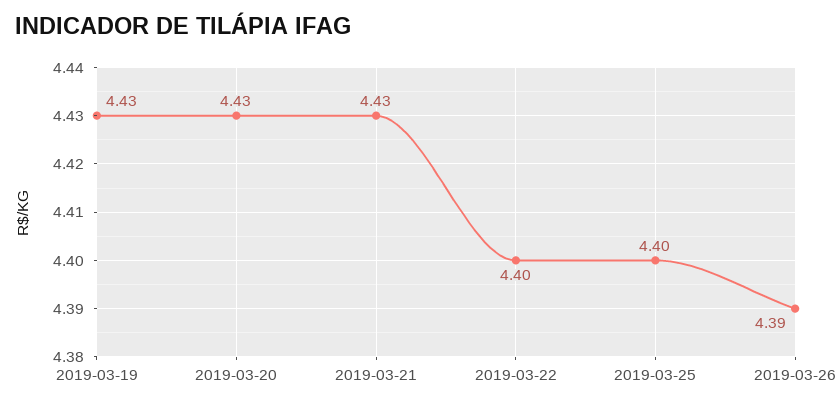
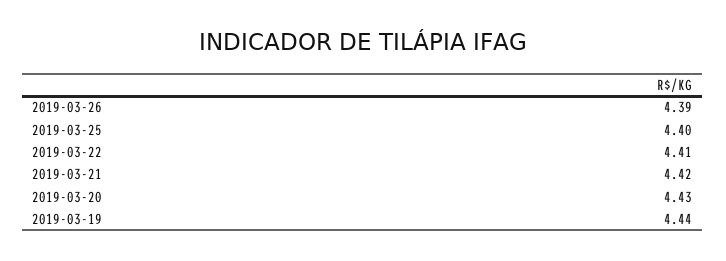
  {
-   "2019-03-19": 4.43,
+   "2019-03-19": 4.44,
    "2019-03-20": 4.43,
-   "2019-03-21": 4.43,
+   "2019-03-21": 4.42,
-   "2019-03-22": 4.4,
+   "2019-03-22": 4.41,
    "2019-03-25": 4.4,
    "2019-03-26": 4.39
  }

